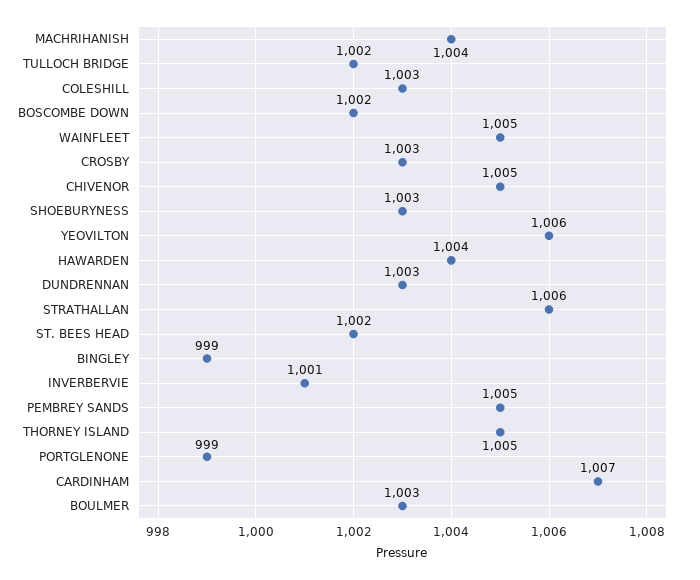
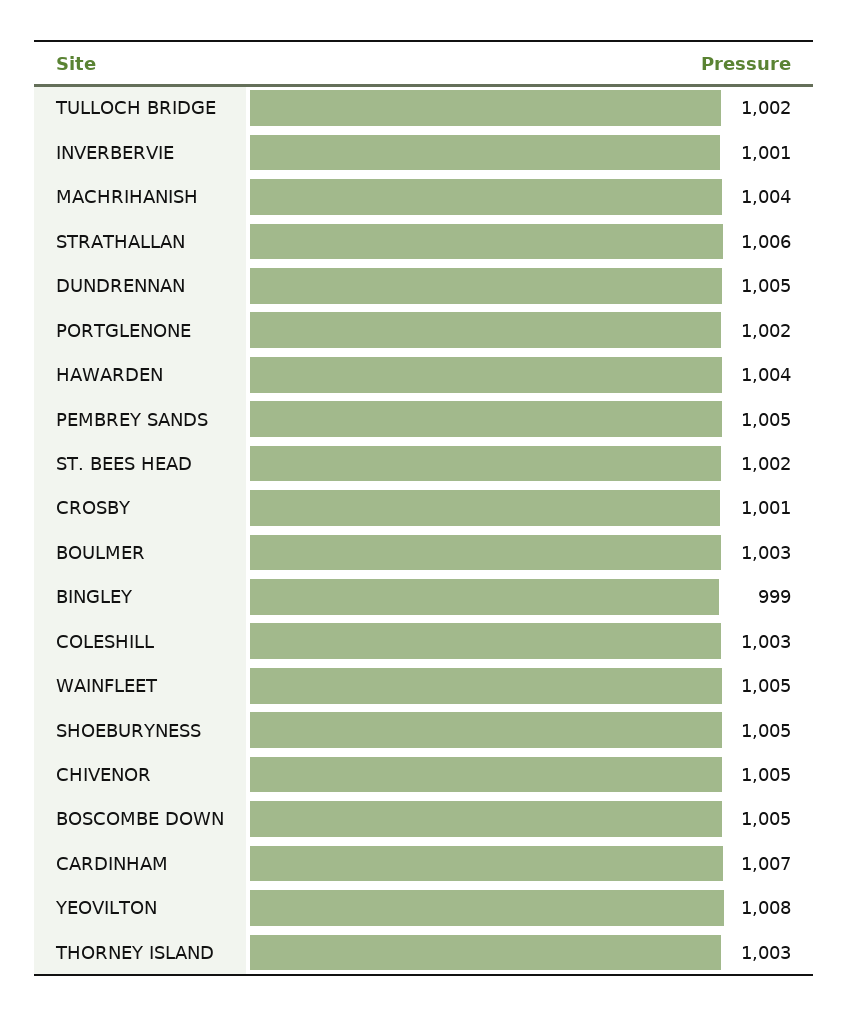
  {
    "MACHRIHANISH": 1004,
    "TULLOCH BRIDGE": 1002,
    "COLESHILL": 1003,
-   "BOSCOMBE DOWN": 1002,
+   "BOSCOMBE DOWN": 1005,
    "WAINFLEET": 1005,
-   "CROSBY": 1003,
+   "CROSBY": 1001,
    "CHIVENOR": 1005,
-   "SHOEBURYNESS": 1003,
+   "SHOEBURYNESS": 1005,
-   "YEOVILTON": 1006,
+   "YEOVILTON": 1008,
    "HAWARDEN": 1004,
-   "DUNDRENNAN": 1003,
+   "DUNDRENNAN": 1005,
    "STRATHALLAN": 1006,
    "ST. BEES HEAD": 1002,
    "BINGLEY": 999,
    "INVERBERVIE": 1001,
    "PEMBREY SANDS": 1005,
-   "THORNEY ISLAND": 1005,
+   "THORNEY ISLAND": 1003,
-   "PORTGLENONE": 999,
+   "PORTGLENONE": 1002,
    "CARDINHAM": 1007,
    "BOULMER": 1003
  }

